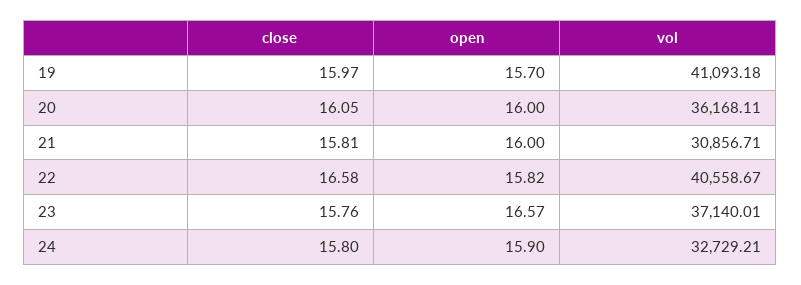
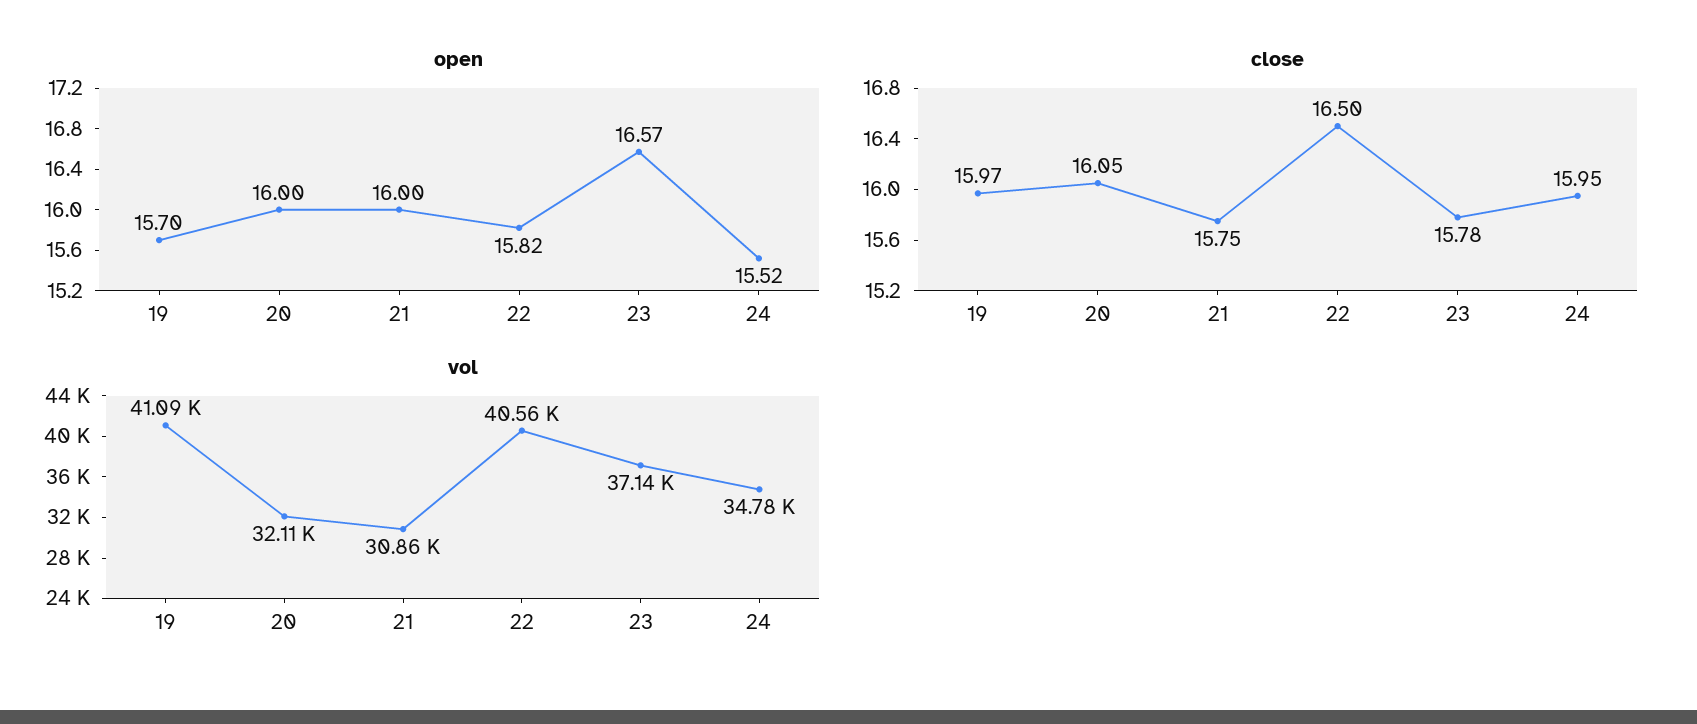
  {
    "close": {
      "19": 15.97,
      "20": 16.05,
-     "21": 15.81,
+     "21": 15.75,
-     "22": 16.58,
+     "22": 16.5,
-     "23": 15.76,
+     "23": 15.78,
-     "24": 15.8
+     "24": 15.95
    },
    "open": {
      "19": 15.7,
      "20": 16,
      "21": 16,
      "22": 15.82,
      "23": 16.57,
-     "24": 15.9
+     "24": 15.52
    },
    "vol": {
      "19": 41093.18,
-     "20": 36168.11,
+     "20": 32110,
      "21": 30856.71,
      "22": 40558.67,
      "23": 37140.01,
-     "24": 32729.21
+     "24": 34780
    }
  }

